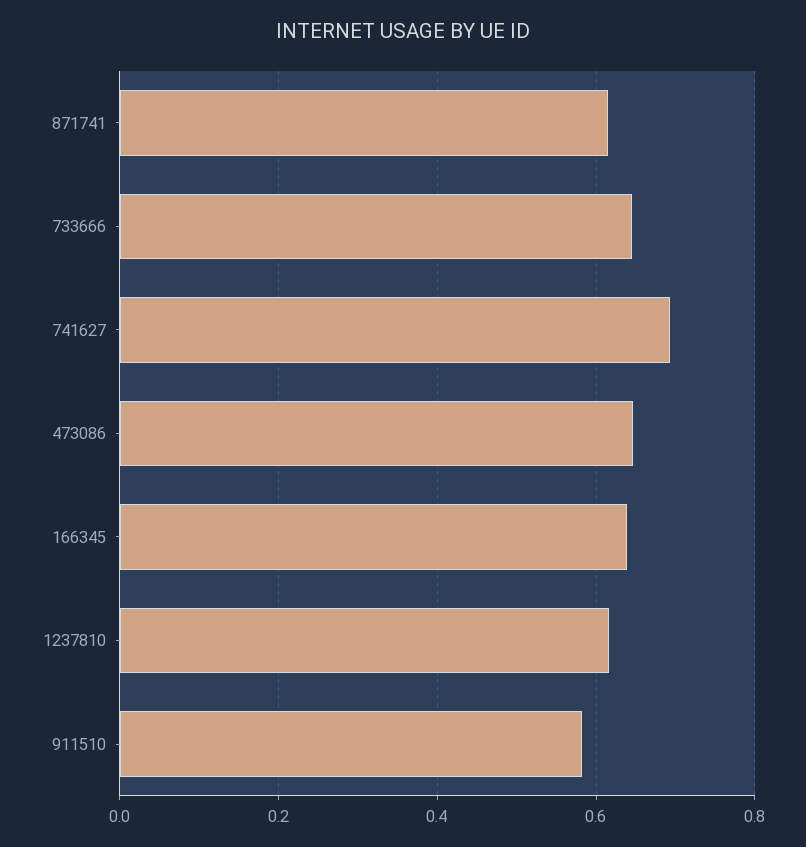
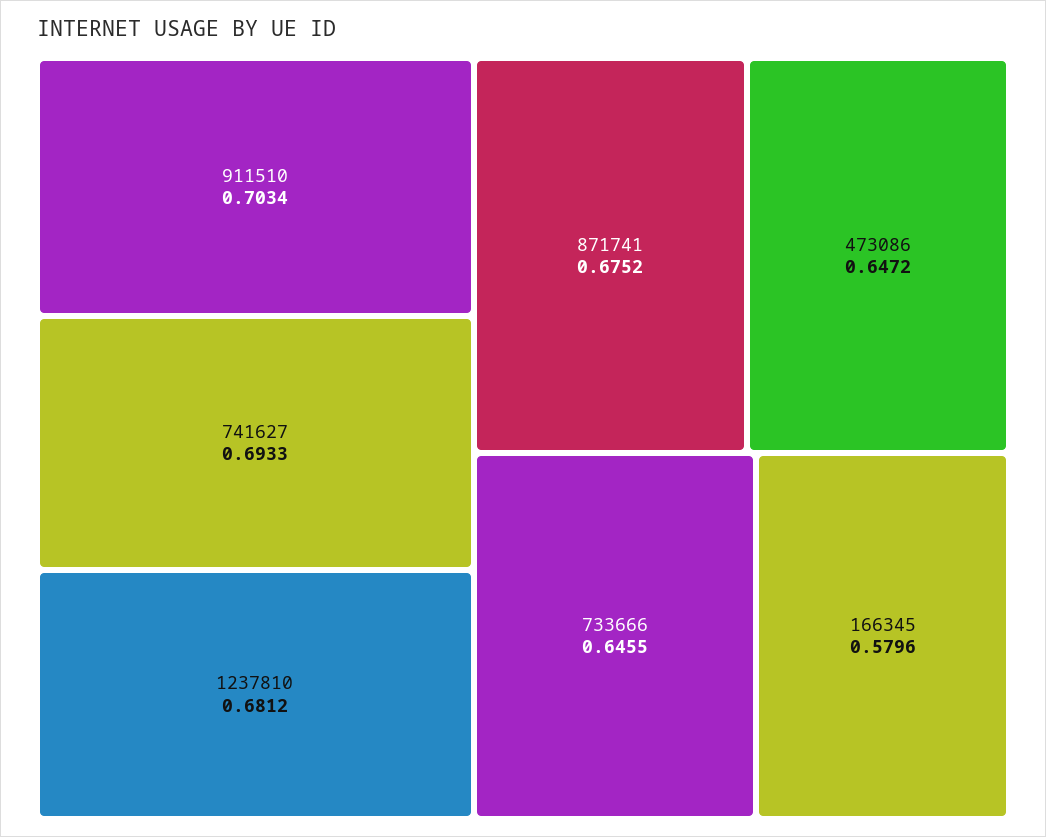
  {
-   "871741": 0.62,
+   "871741": 0.6752,
    "733666": 0.6455,
    "741627": 0.6933,
    "473086": 0.6472,
-   "166345": 0.64,
+   "166345": 0.5796,
-   "1237810": 0.62,
+   "1237810": 0.6812,
-   "911510": 0.58
+   "911510": 0.7034
  }

